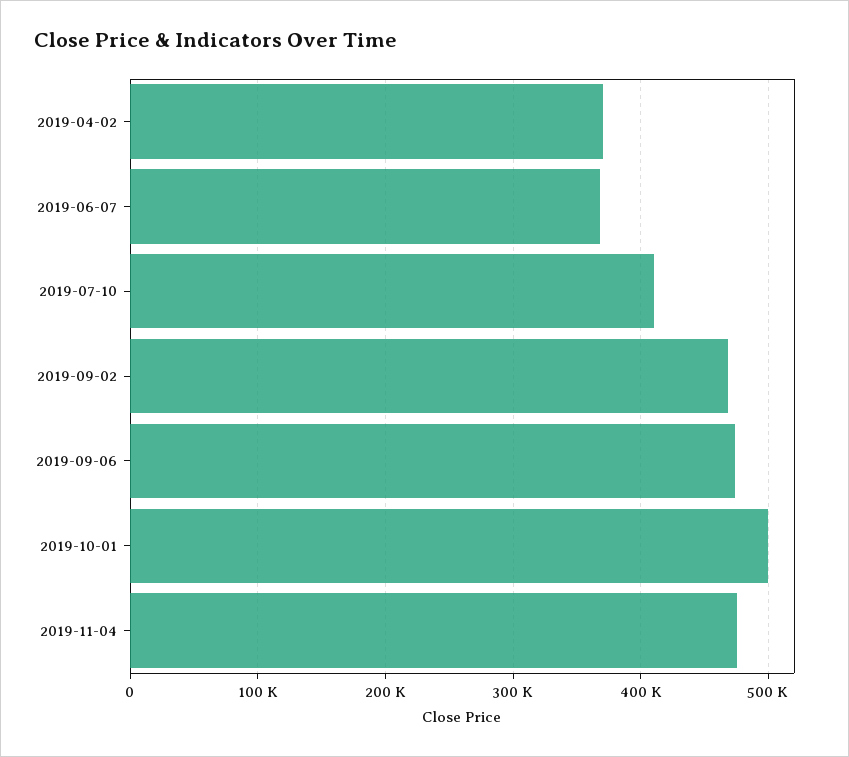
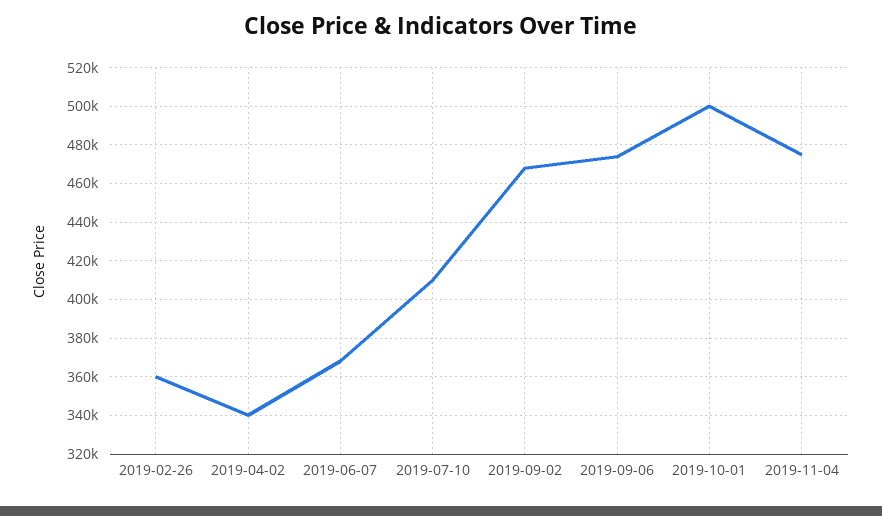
  {
-   "2019-04-02": 370000,
+   "2019-04-02": 340000,
    "2019-06-07": 370000,
    "2019-07-10": 410000,
    "2019-09-02": 470000,
    "2019-09-06": 475000,
    "2019-10-01": 500000,
-   "2019-11-04": 475000
+   "2019-11-04": 475000,
+   "2019-02-26": 360000
  }

